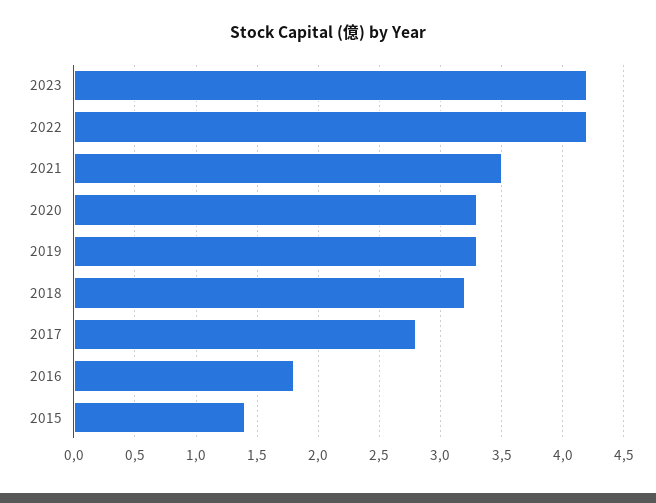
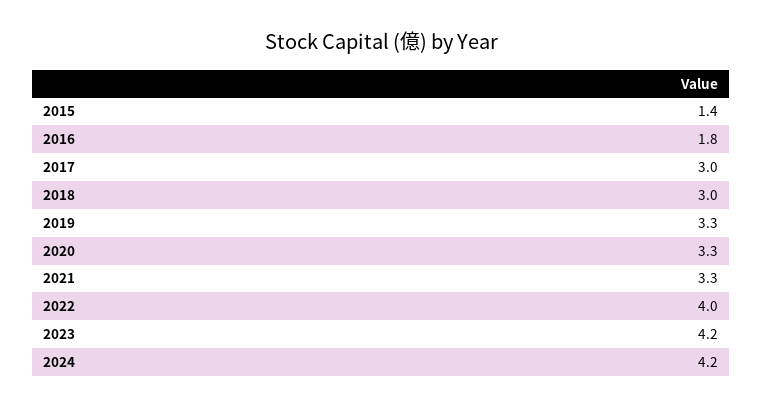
  {
    "2023": 4.2,
-   "2022": 4.2,
+   "2022": 4,
-   "2021": 3.5,
+   "2021": 3.3,
    "2020": 3.3,
    "2019": 3.3,
-   "2018": 3.2,
+   "2018": 3,
-   "2017": 2.8,
+   "2017": 3,
    "2016": 1.8,
-   "2015": 1.4
+   "2015": 1.4,
+   "2024": 4.2
  }

